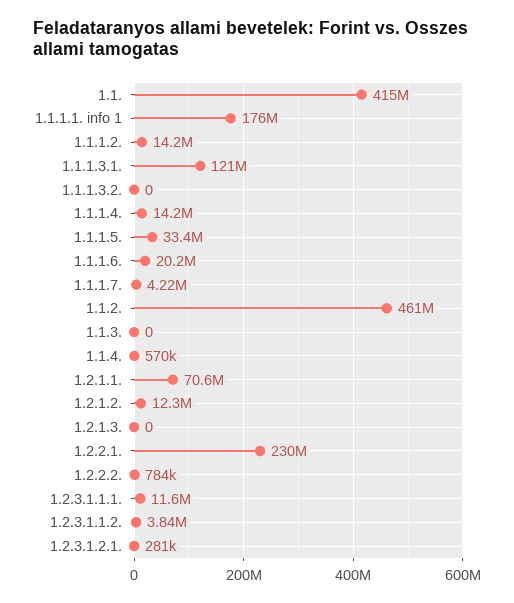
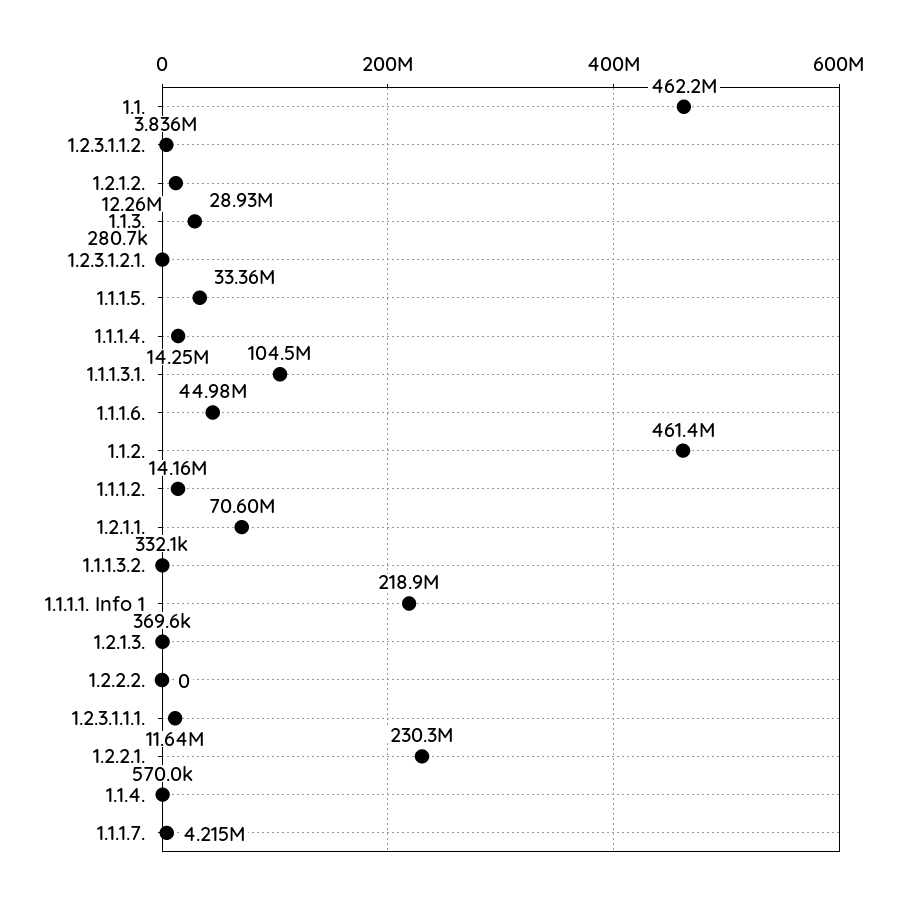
  {
-   "1.1.": 415000000,
+   "1.1.": 462200000,
-   "1.1.1.1. info 1": 176000000,
+   "1.1.1.1. info 1": 218900000,
    "1.1.1.2.": 14160000,
-   "1.1.1.3.1.": 121000000,
+   "1.1.1.3.1.": 104500000,
-   "1.1.1.3.2.": 0,
+   "1.1.1.3.2.": 332100,
    "1.1.1.4.": 14250000,
    "1.1.1.5.": 33360000,
-   "1.1.1.6.": 20200000,
+   "1.1.1.6.": 44980000,
    "1.1.1.7.": 4215000,
    "1.1.2.": 461400000,
-   "1.1.3.": 0,
+   "1.1.3.": 28930000,
    "1.1.4.": 570000,
    "1.2.1.1.": 70600000,
    "1.2.1.2.": 12260000,
-   "1.2.1.3.": 0,
+   "1.2.1.3.": 369600,
    "1.2.2.1.": 230300000,
-   "1.2.2.2.": 784000,
+   "1.2.2.2.": 0,
    "1.2.3.1.1.1.": 11640000,
    "1.2.3.1.1.2.": 3836000,
    "1.2.3.1.2.1.": 280700
  }

